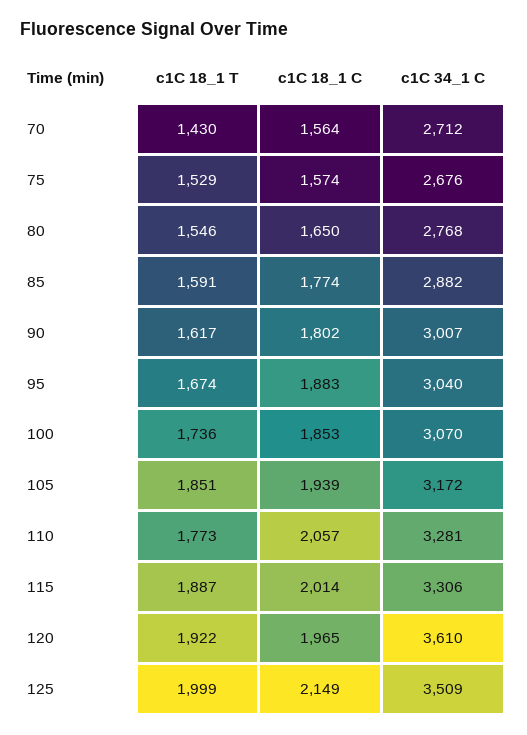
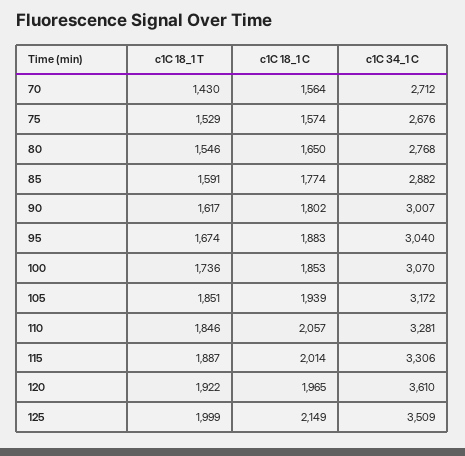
  {
    "c1C 18_1 T": {
      "70": 1430,
      "75": 1529,
      "80": 1546,
      "85": 1591,
      "90": 1617,
      "95": 1674,
      "100": 1736,
      "105": 1851,
-     "110": 1773,
+     "110": 1846,
      "115": 1887,
      "120": 1922,
      "125": 1999
    },
    "c1C 18_1 C": {
      "70": 1564,
      "75": 1574,
      "80": 1650,
      "85": 1774,
      "90": 1802,
      "95": 1883,
      "100": 1853,
      "105": 1939,
      "110": 2057,
      "115": 2014,
      "120": 1965,
      "125": 2149
    },
    "c1C 34_1 C": {
      "70": 2712,
      "75": 2676,
      "80": 2768,
      "85": 2882,
      "90": 3007,
      "95": 3040,
      "100": 3070,
      "105": 3172,
      "110": 3281,
      "115": 3306,
      "120": 3610,
      "125": 3509
    }
  }

